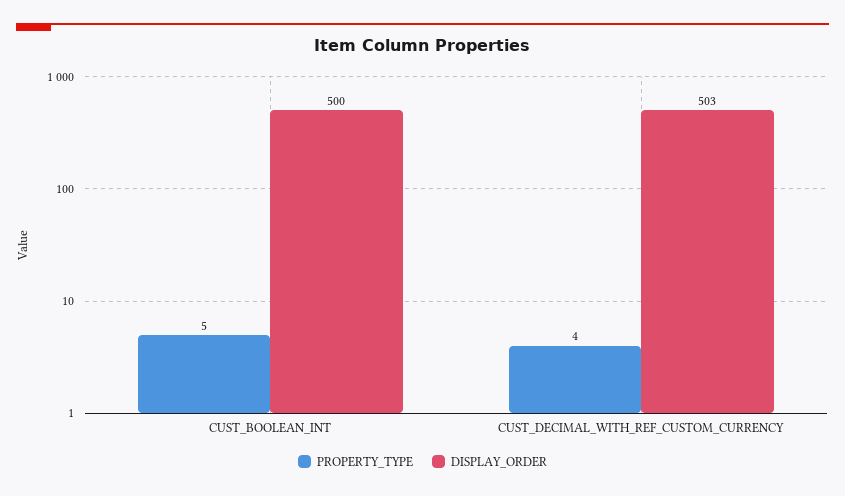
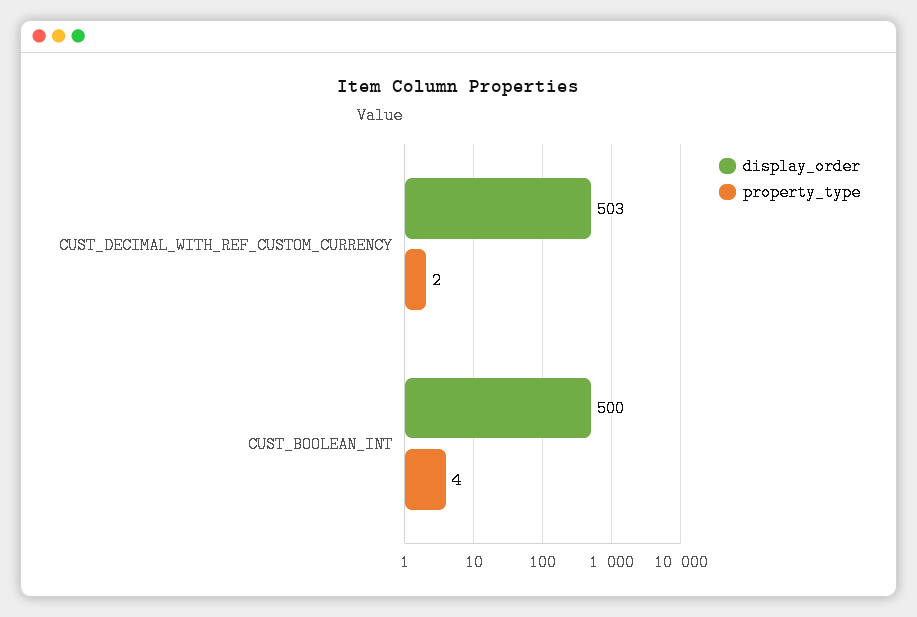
  {
    "PROPERTY_TYPE": {
-     "CUST_BOOLEAN_INT": 5,
+     "CUST_BOOLEAN_INT": 4,
-     "CUST_DECIMAL_WITH_REF_CUSTOM_CURRENCY": 4
+     "CUST_DECIMAL_WITH_REF_CUSTOM_CURRENCY": 2
    },
    "DISPLAY_ORDER": {
      "CUST_BOOLEAN_INT": 500,
      "CUST_DECIMAL_WITH_REF_CUSTOM_CURRENCY": 503
    }
  }

